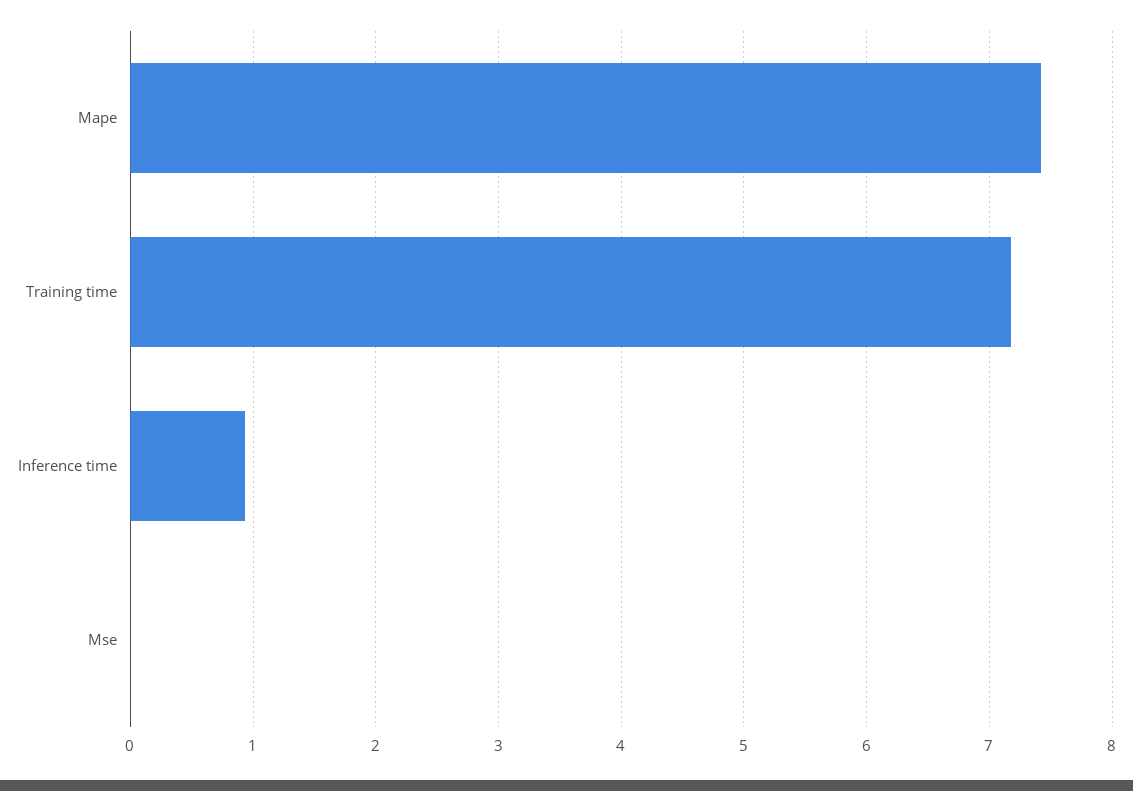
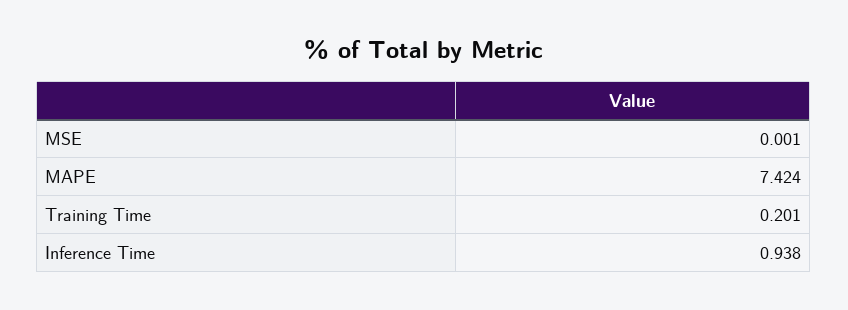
  {
    "Mape": 7.424,
-   "Training time": 7.2,
+   "Training time": 0.201,
    "Inference time": 0.938,
    "Mse": 0.001
  }

